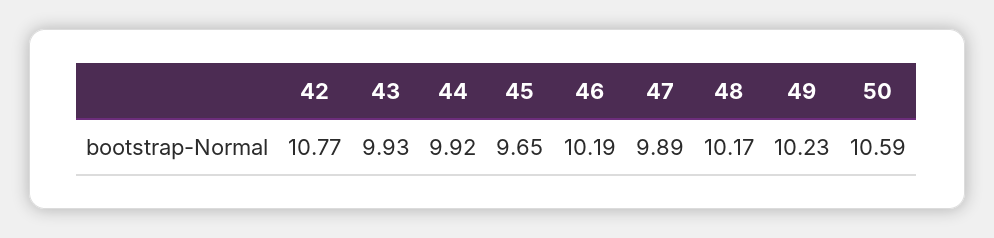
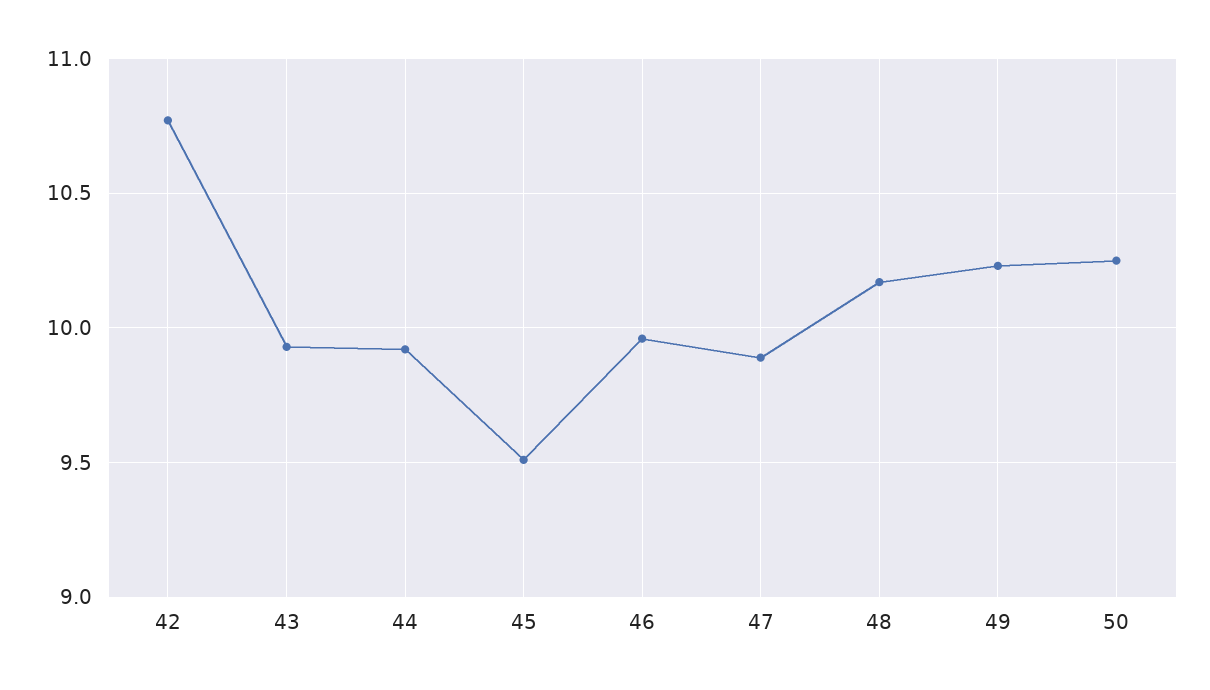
  {
    "42": 10.77,
    "43": 9.93,
    "44": 9.92,
-   "45": 9.65,
+   "45": 9.5,
-   "46": 10.19,
+   "46": 9.95,
    "47": 9.89,
    "48": 10.17,
    "49": 10.23,
-   "50": 10.59
+   "50": 10.25
  }

